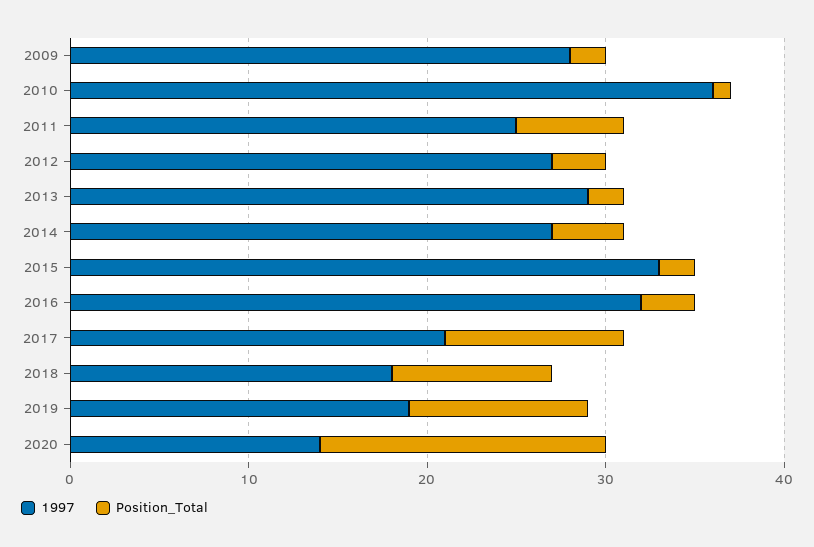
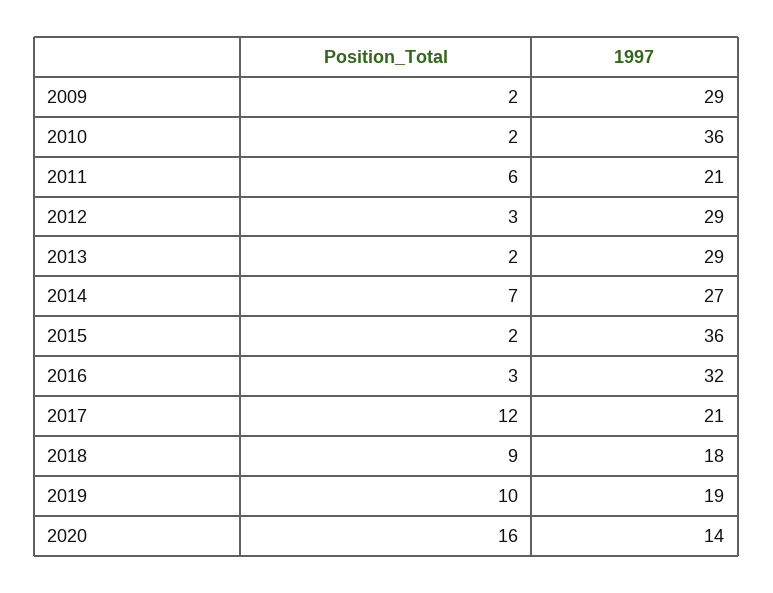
  {
    "1997": {
-     "2009": 28,
+     "2009": 29,
      "2010": 36,
-     "2011": 25,
+     "2011": 21,
-     "2012": 27,
+     "2012": 29,
      "2013": 29,
      "2014": 27,
-     "2015": 33,
+     "2015": 36,
      "2016": 32,
      "2017": 21,
      "2018": 18,
      "2019": 19,
      "2020": 14
    },
    "Position_Total": {
      "2009": 2,
-     "2010": 1,
+     "2010": 2,
      "2011": 6,
      "2012": 3,
      "2013": 2,
-     "2014": 4,
+     "2014": 7,
      "2015": 2,
      "2016": 3,
-     "2017": 10,
+     "2017": 12,
      "2018": 9,
      "2019": 10,
      "2020": 16
    }
  }

